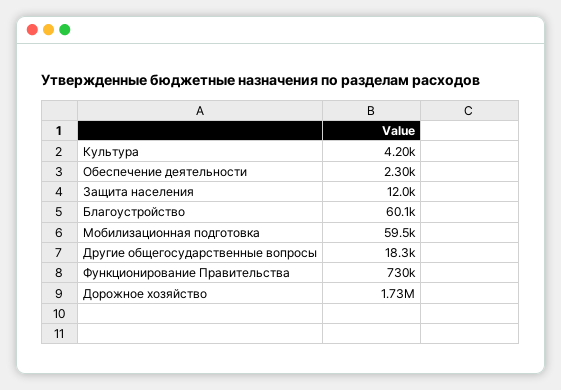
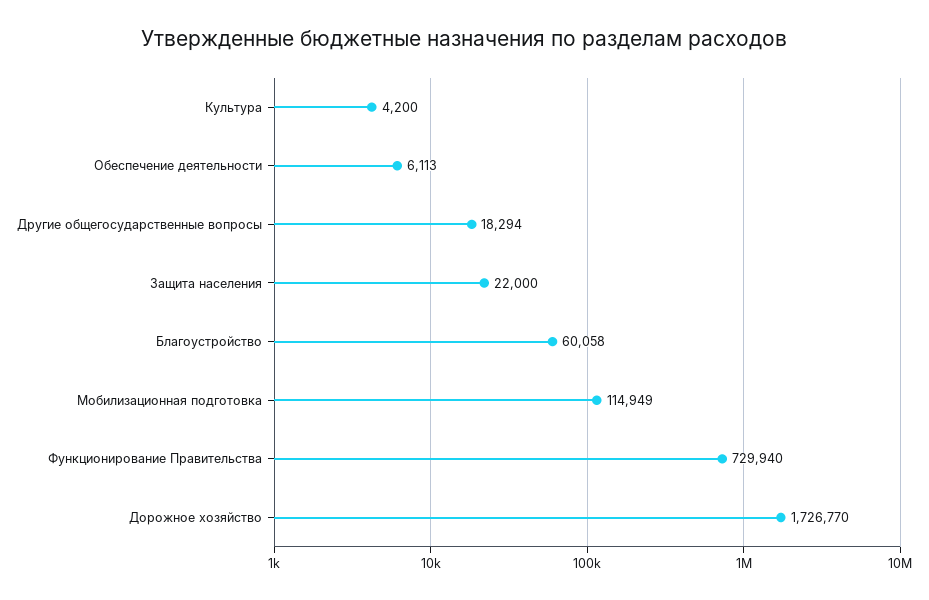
  {
    "Культура": 4200,
-   "Обеспечение деятельности": 2300,
+   "Обеспечение деятельности": 6113,
-   "Защита населения": 12000,
+   "Защита населения": 22000,
    "Благоустройство": 60058,
-   "Мобилизационная подготовка": 59500,
+   "Мобилизационная подготовка": 114949,
    "Другие общегосударственные вопросы": 18294,
    "Функционирование Правительства": 729940,
    "Дорожное хозяйство": 1726770
  }

